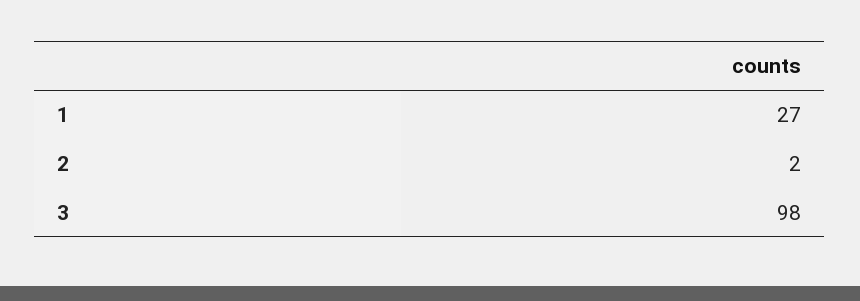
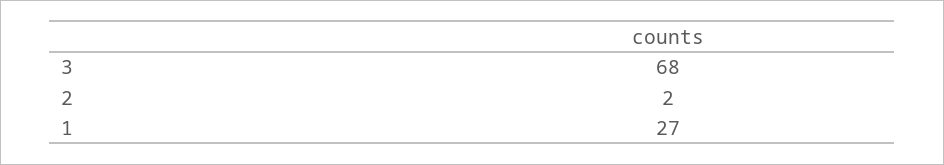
  {
    "1": 27,
    "2": 2,
-   "3": 98
+   "3": 68
  }

